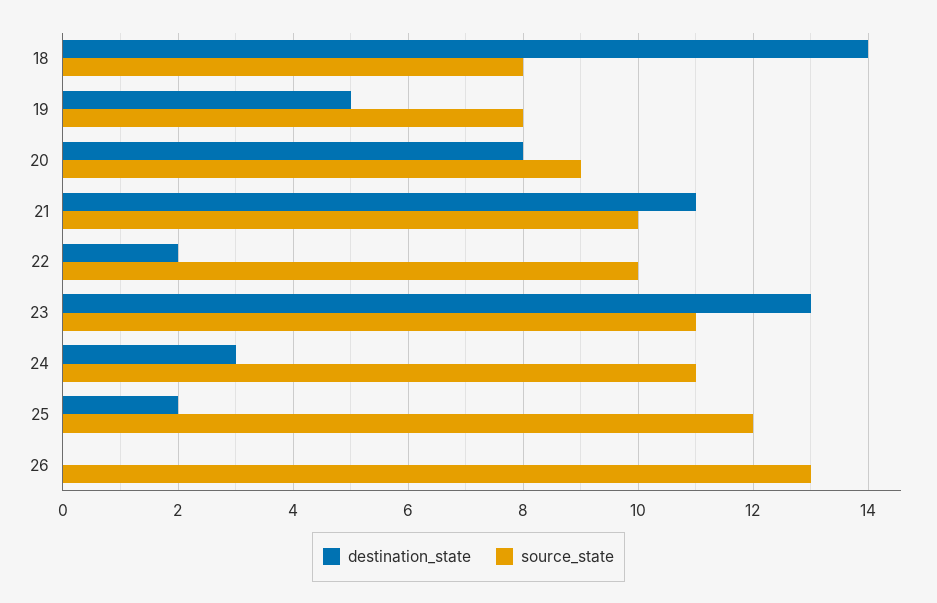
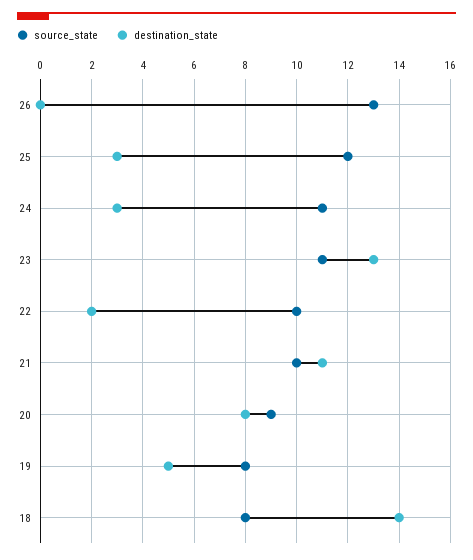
  {
    "destination_state": {
      "18": 14,
      "19": 5,
      "20": 8,
      "21": 11,
      "22": 2,
      "23": 13,
      "24": 3,
-     "25": 2,
+     "25": 3,
      "26": 0
    },
    "source_state": {
      "18": 8,
      "19": 8,
      "20": 9,
      "21": 10,
      "22": 10,
      "23": 11,
      "24": 11,
      "25": 12,
      "26": 13
    }
  }

